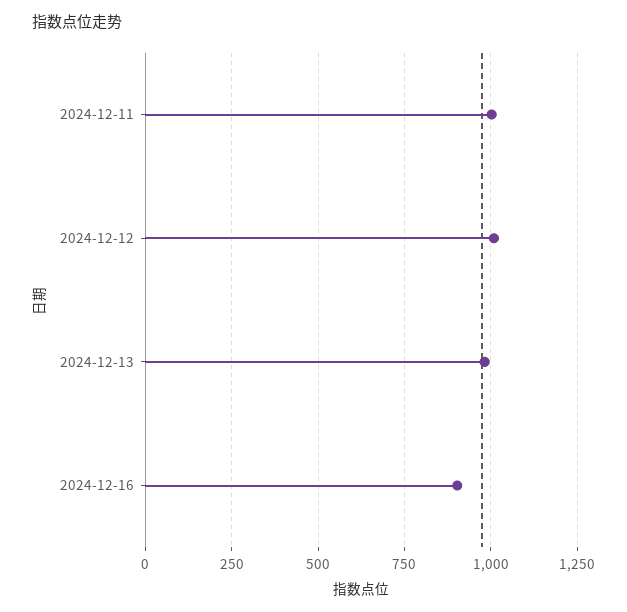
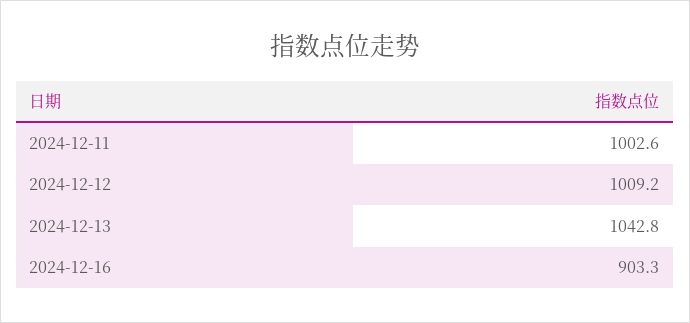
  {
    "2024-12-11": 1002.6,
    "2024-12-12": 1009.2,
-   "2024-12-13": 975,
+   "2024-12-13": 1042.8,
    "2024-12-16": 903.3
  }

